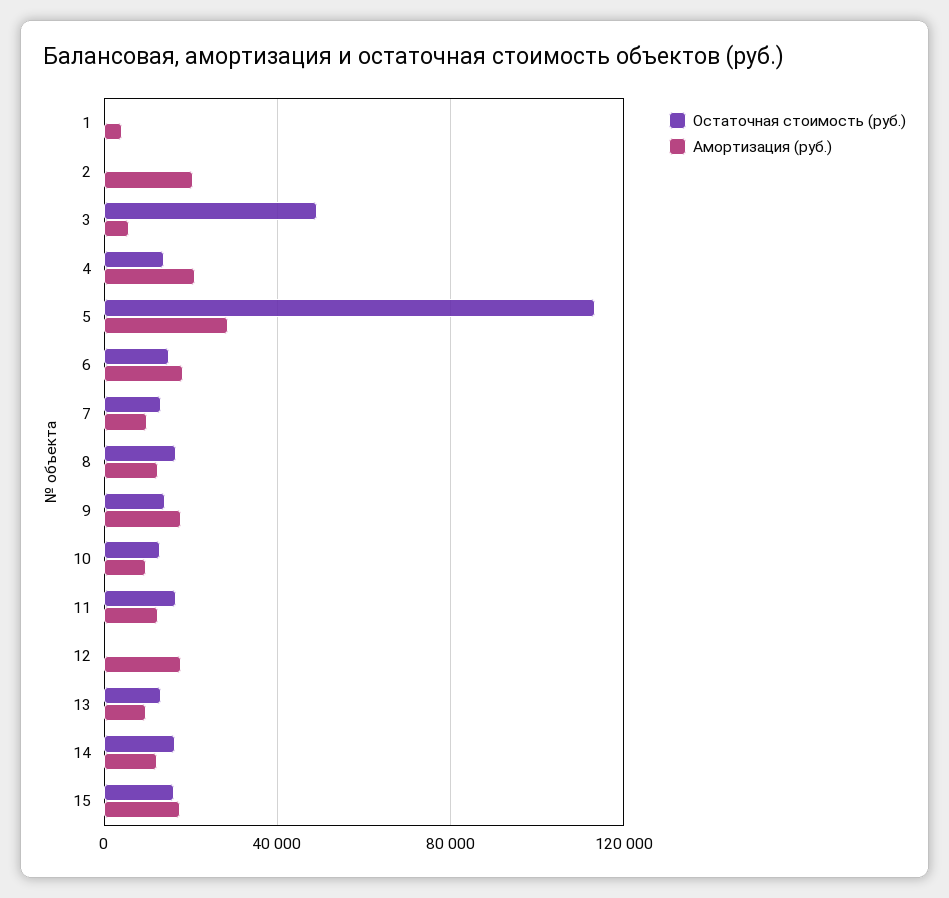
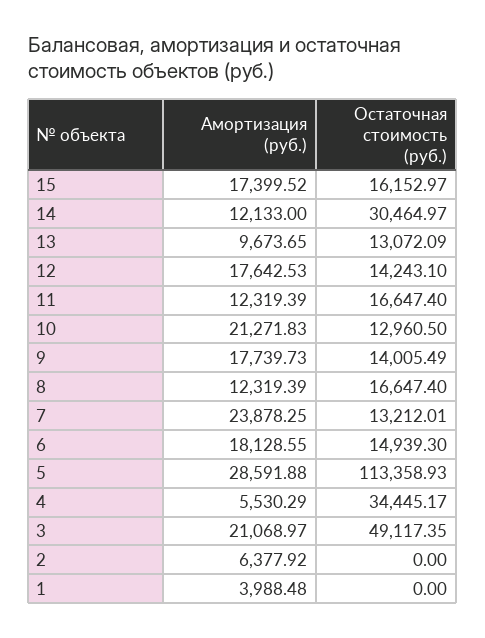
  {
    "Остаточная стоимость (руб.)": {
      "1": 0,
      "2": 0,
      "3": 49117.35,
-     "4": 15000,
+     "4": 34445.17,
      "5": 113358.93,
      "6": 14939.3,
      "7": 13212.01,
      "8": 16647.4,
      "9": 14005.49,
      "10": 12960.5,
      "11": 16647.4,
-     "12": 0,
+     "12": 14243.1,
      "13": 13072.09,
-     "14": 15000,
+     "14": 30464.97,
      "15": 16152.97
    },
    "Амортизация (руб.)": {
      "1": 3988.48,
-     "2": 20000,
+     "2": 6377.92,
-     "3": 5000,
+     "3": 21068.97,
-     "4": 20000,
+     "4": 5530.29,
      "5": 28591.88,
      "6": 18128.55,
-     "7": 10000,
+     "7": 23878.25,
      "8": 12319.39,
      "9": 17739.73,
-     "10": 10000,
+     "10": 21271.83,
      "11": 12319.39,
      "12": 17642.53,
      "13": 9673.65,
      "14": 12133,
      "15": 17399.52
    }
  }

